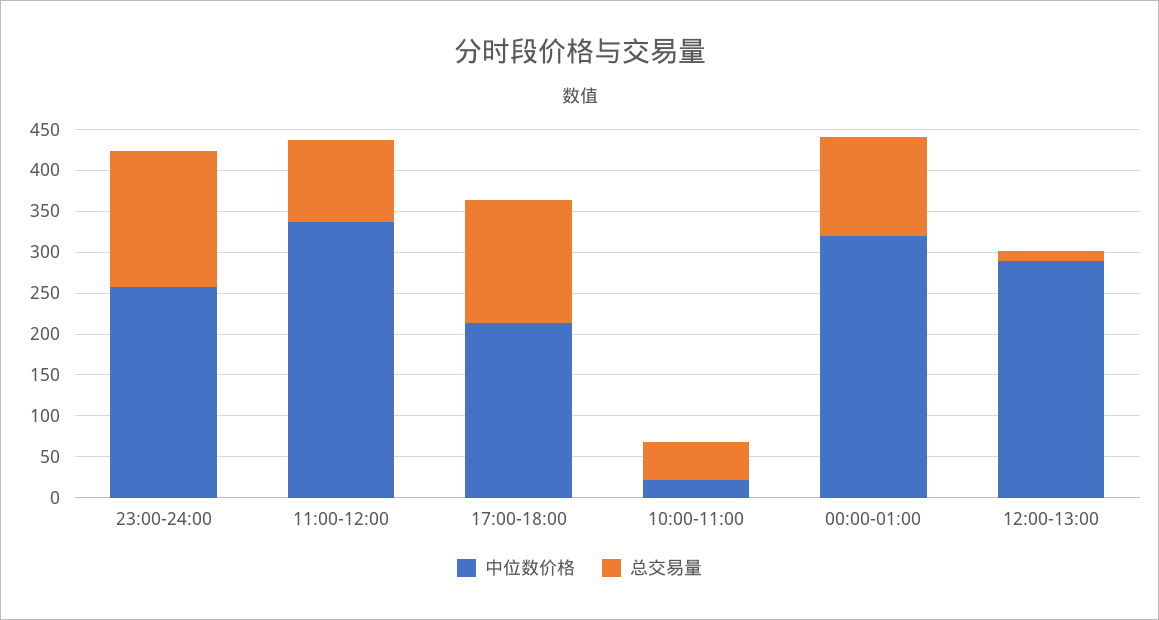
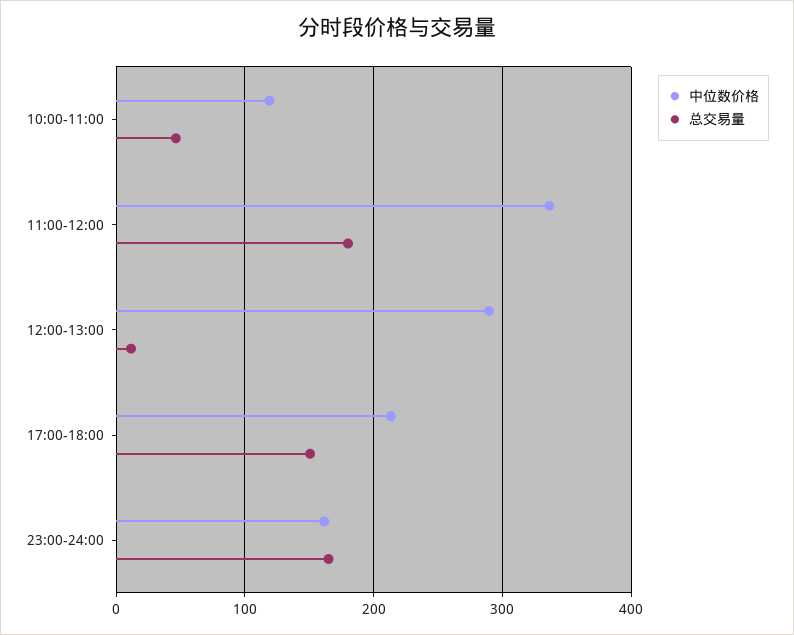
  {
    "中位数价格": {
-     "23:00-24:00": 260,
+     "23:00-24:00": 160,
      "11:00-12:00": 340,
      "17:00-18:00": 210,
-     "10:00-11:00": 20,
+     "10:00-11:00": 120,
-     "00:00-01:00": 320,
      "12:00-13:00": 290
    },
    "总交易量": {
      "23:00-24:00": 160,
-     "11:00-12:00": 100,
+     "11:00-12:00": 180,
      "17:00-18:00": 150,
      "10:00-11:00": 50,
-     "00:00-01:00": 120,
      "12:00-13:00": 10
    }
  }

